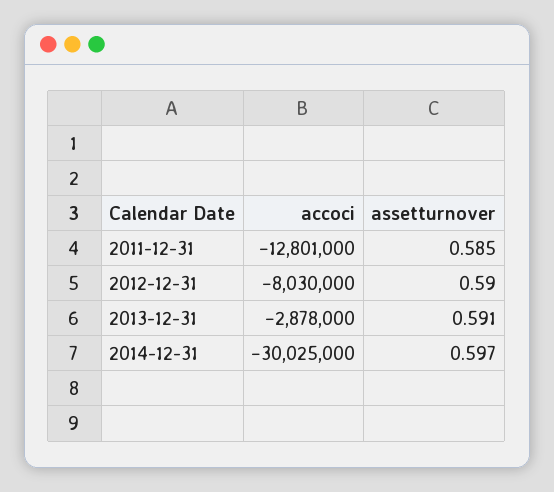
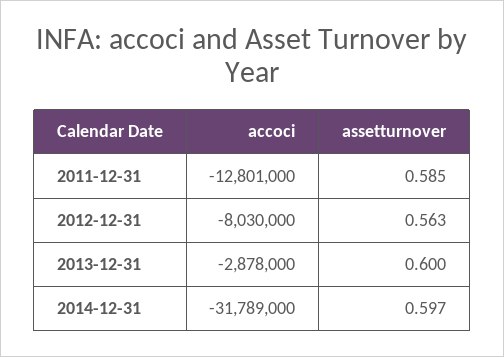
  {
    "accoci": {
      "2011-12-31": -12801000,
      "2012-12-31": -8030000,
      "2013-12-31": -2878000,
-     "2014-12-31": -30025000
+     "2014-12-31": -31789000
    },
    "assetturnover": {
      "2011-12-31": 0.585,
-     "2012-12-31": 0.59,
+     "2012-12-31": 0.563,
-     "2013-12-31": 0.591,
+     "2013-12-31": 0.6,
      "2014-12-31": 0.597
    }
  }

